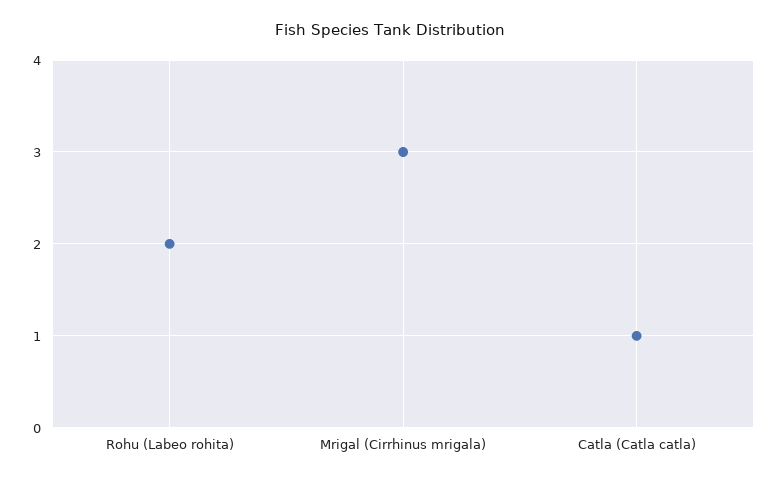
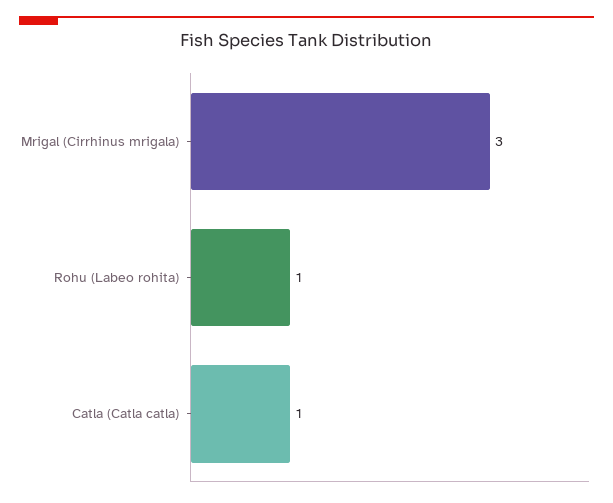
  {
-   "Rohu (Labeo rohita)": 2,
+   "Rohu (Labeo rohita)": 1,
    "Mrigal (Cirrhinus mrigala)": 3,
    "Catla (Catla catla)": 1
  }

